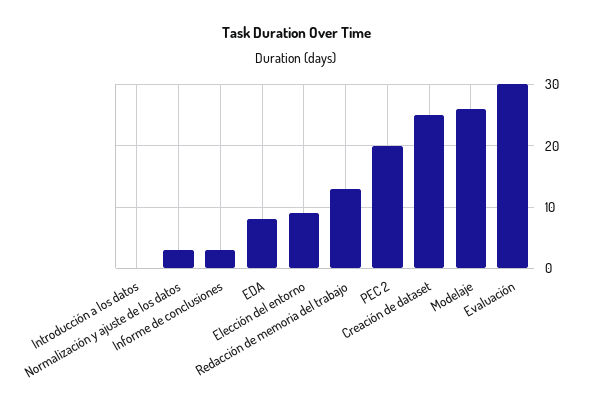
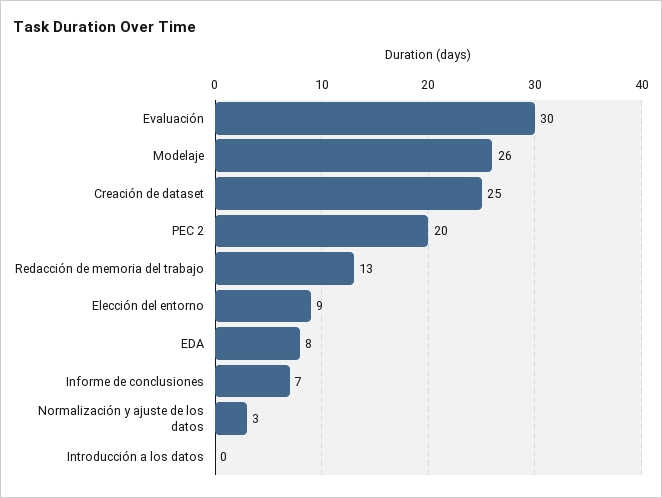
  {
    "Introducción a los datos": 0,
    "Normalización y ajuste de los datos": 3,
-   "Informe de conclusiones": 3,
+   "Informe de conclusiones": 7,
    "EDA": 8,
    "Elección del entorno": 9,
    "Redacción de memoria del trabajo": 13,
    "PEC 2": 20,
    "Creación de dataset": 25,
    "Modelaje": 26,
    "Evaluación": 30
  }

